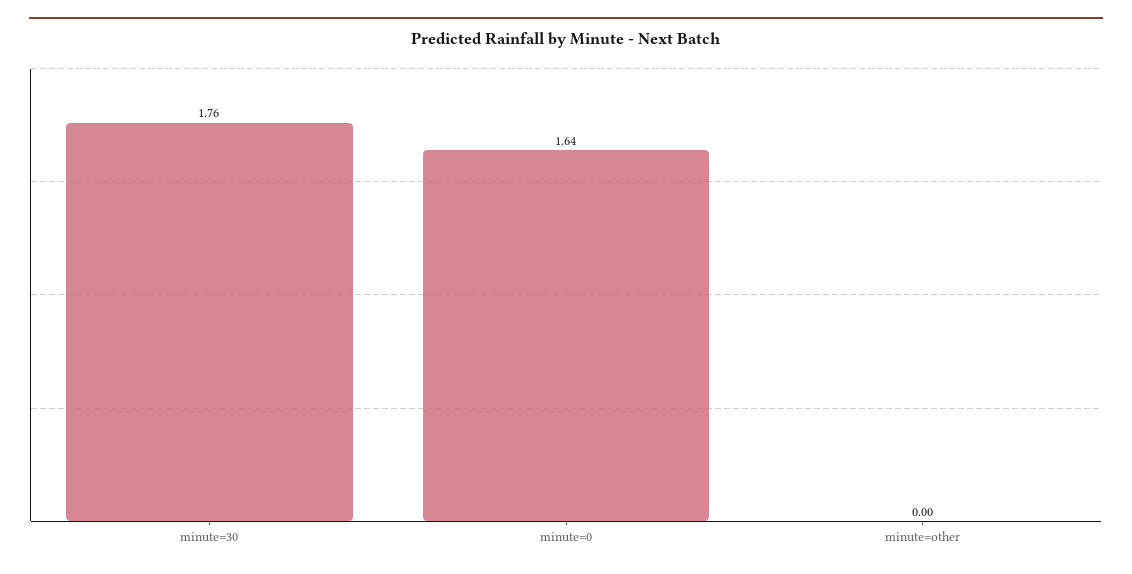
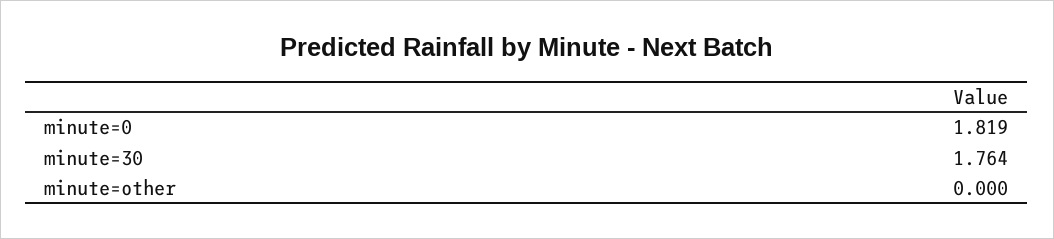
  {
    "minute=30": 1.764,
-   "minute=0": 1.64,
+   "minute=0": 1.819,
    "minute=other": 0
  }

